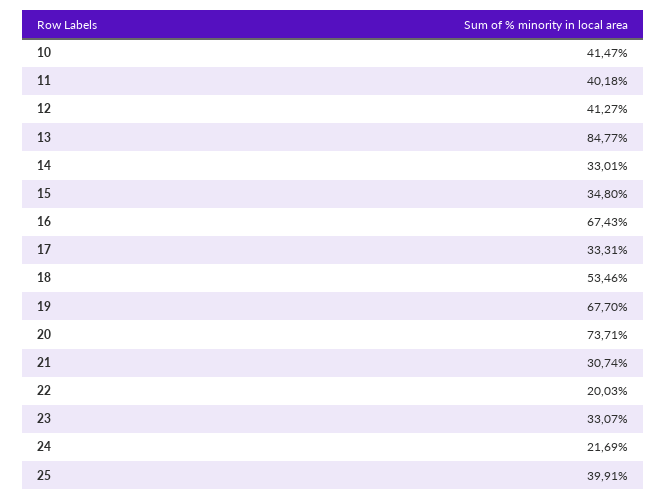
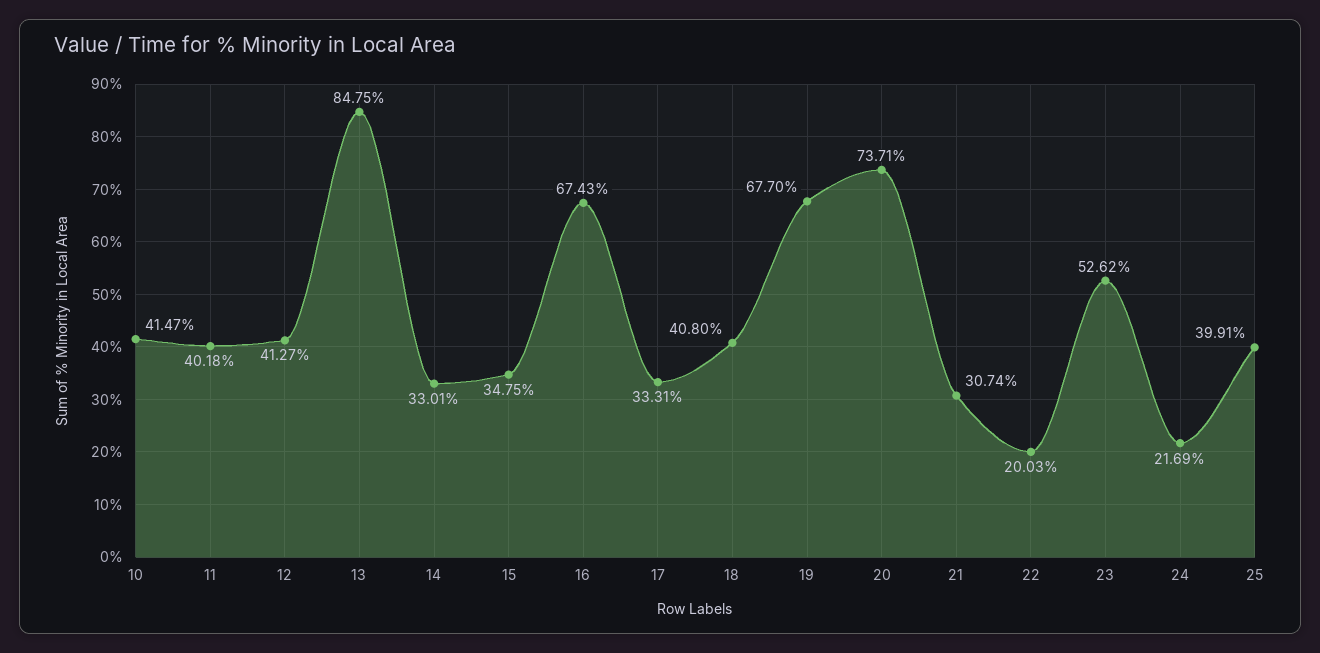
  {
    "10": 41.47,
    "11": 40.18,
    "12": 41.27,
-   "13": 84.77,
+   "13": 84.75,
    "14": 33.01,
-   "15": 34.8,
+   "15": 34.75,
    "16": 67.43,
    "17": 33.31,
-   "18": 53.46,
+   "18": 40.8,
    "19": 67.7,
    "20": 73.71,
    "21": 30.74,
    "22": 20.03,
-   "23": 33.07,
+   "23": 52.62,
    "24": 21.69,
    "25": 39.91
  }

